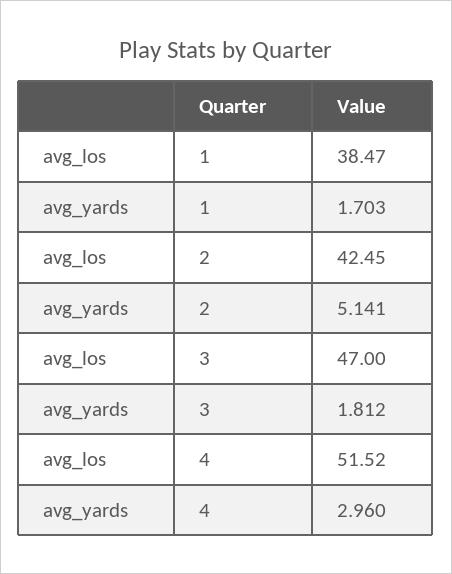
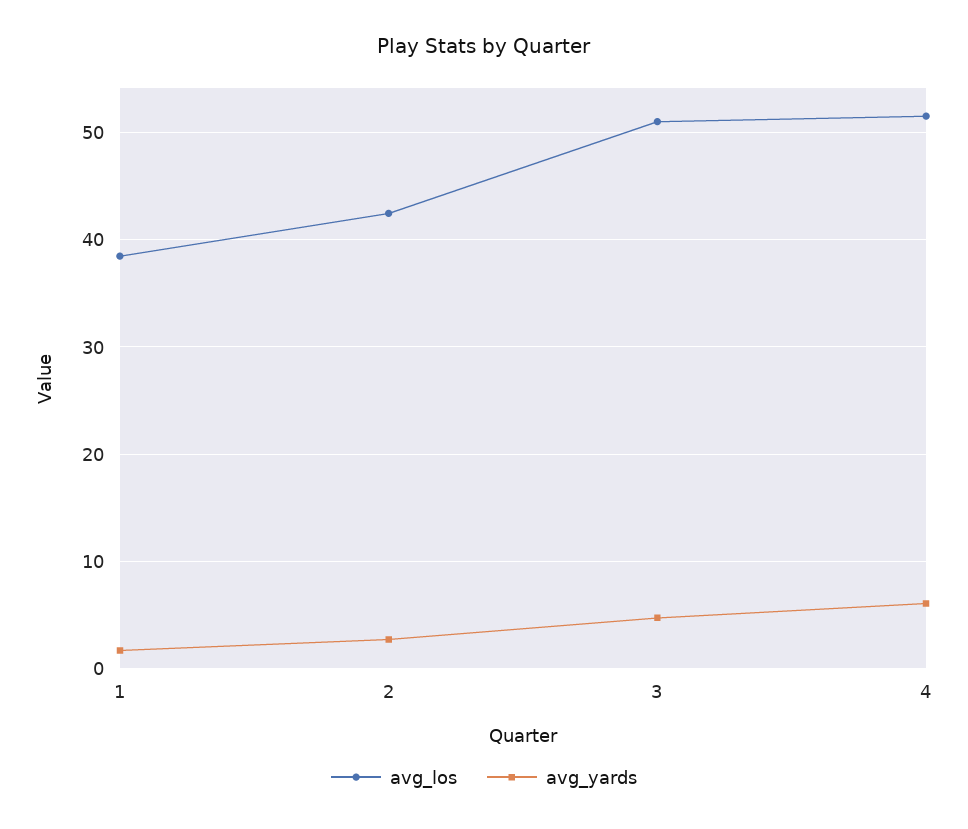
  {
    "avg_los": {
      "1": 38.47,
      "2": 42.45,
-     "3": 47,
+     "3": 51,
      "4": 51.52
    },
    "avg_yards": {
      "1": 1.703,
-     "2": 5.141,
+     "2": 3,
-     "3": 1.812,
+     "3": 5,
-     "4": 2.96
+     "4": 6
    }
  }

